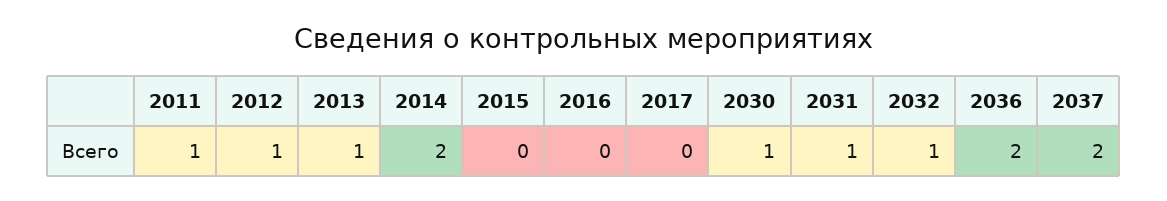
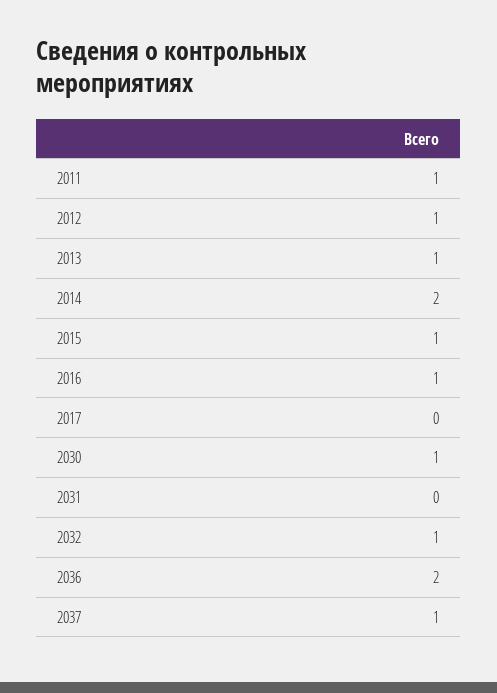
  {
    "2011": 1,
    "2012": 1,
    "2013": 1,
    "2014": 2,
-   "2015": 0,
+   "2015": 1,
-   "2016": 0,
+   "2016": 1,
    "2017": 0,
    "2030": 1,
-   "2031": 1,
+   "2031": 0,
    "2032": 1,
    "2036": 2,
-   "2037": 2
+   "2037": 1
  }

